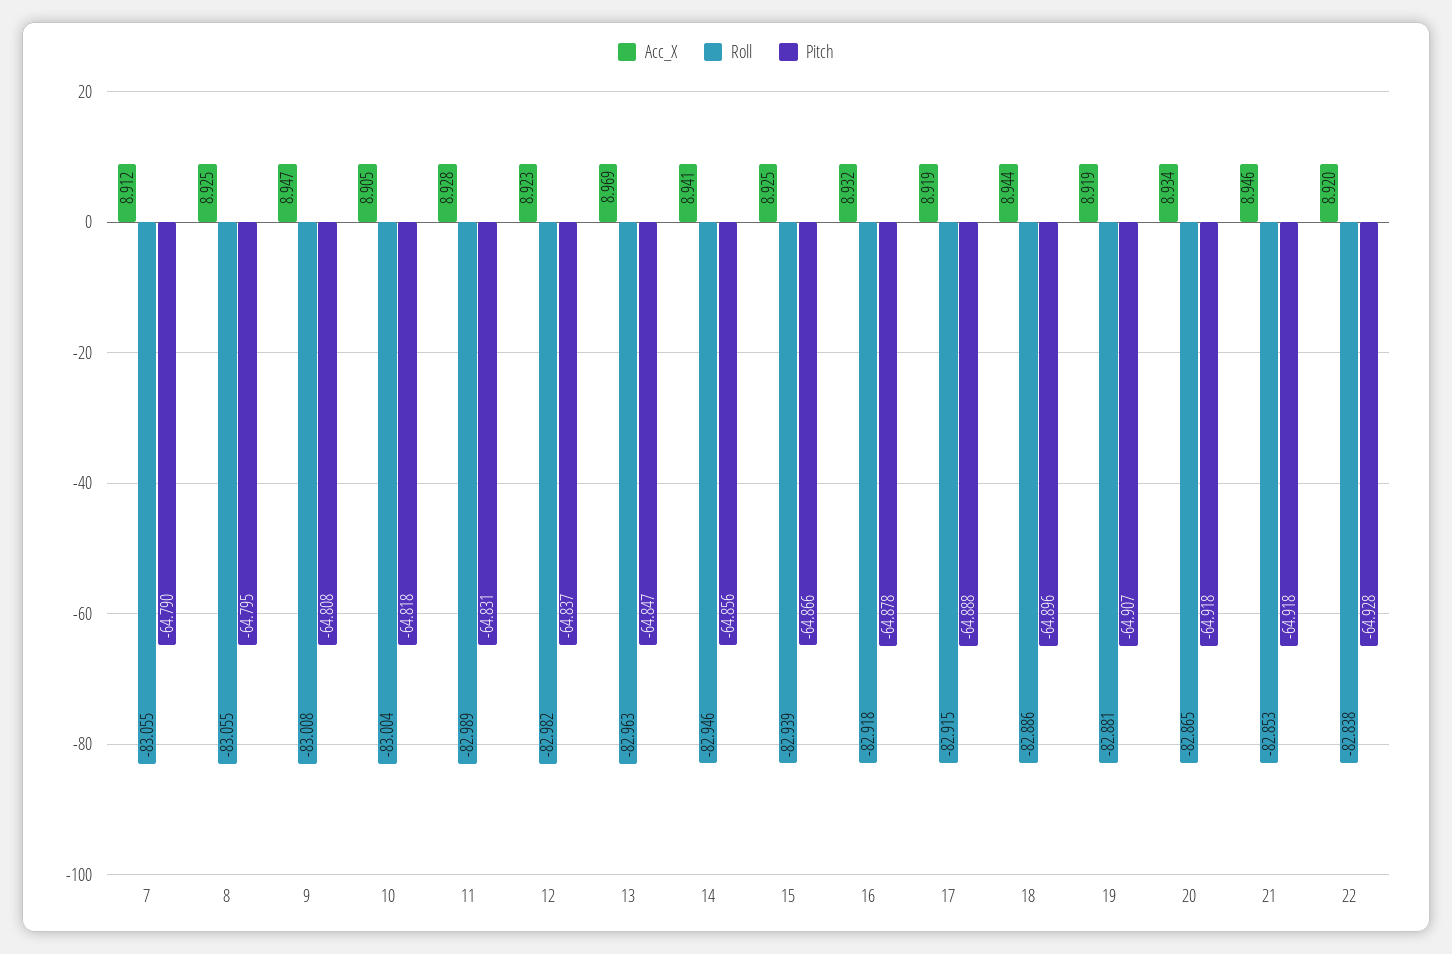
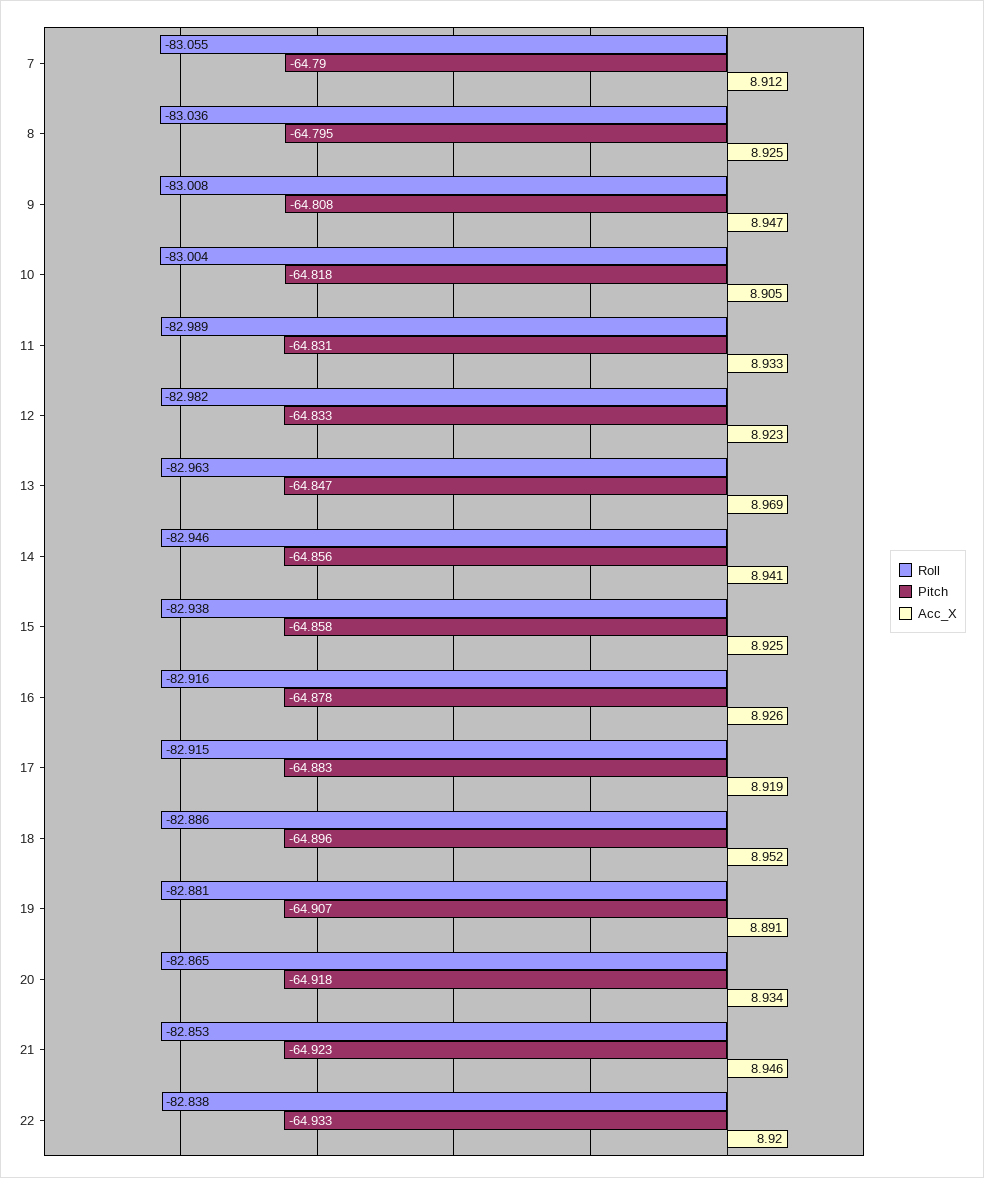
  {
    "Acc_X": {
      "7": 8.912,
      "8": 8.925,
      "9": 8.947,
      "10": 8.905,
-     "11": 8.928,
+     "11": 8.933,
      "12": 8.923,
      "13": 8.969,
      "14": 8.941,
      "15": 8.925,
-     "16": 8.932,
+     "16": 8.926,
      "17": 8.919,
-     "18": 8.944,
+     "18": 8.952,
-     "19": 8.919,
+     "19": 8.891,
      "20": 8.934,
      "21": 8.946,
      "22": 8.92
    },
    "Roll": {
      "7": -83.055,
-     "8": -83.055,
+     "8": -83.036,
      "9": -83.008,
      "10": -83.004,
      "11": -82.989,
      "12": -82.982,
      "13": -82.963,
      "14": -82.946,
-     "15": -82.939,
+     "15": -82.938,
-     "16": -82.918,
+     "16": -82.916,
      "17": -82.915,
      "18": -82.886,
      "19": -82.881,
      "20": -82.865,
      "21": -82.853,
      "22": -82.838
    },
    "Pitch": {
      "7": -64.79,
      "8": -64.795,
      "9": -64.808,
      "10": -64.818,
      "11": -64.831,
-     "12": -64.837,
+     "12": -64.833,
      "13": -64.847,
      "14": -64.856,
-     "15": -64.866,
+     "15": -64.858,
      "16": -64.878,
-     "17": -64.888,
+     "17": -64.883,
      "18": -64.896,
      "19": -64.907,
      "20": -64.918,
-     "21": -64.918,
+     "21": -64.923,
-     "22": -64.928
+     "22": -64.933
    }
  }

